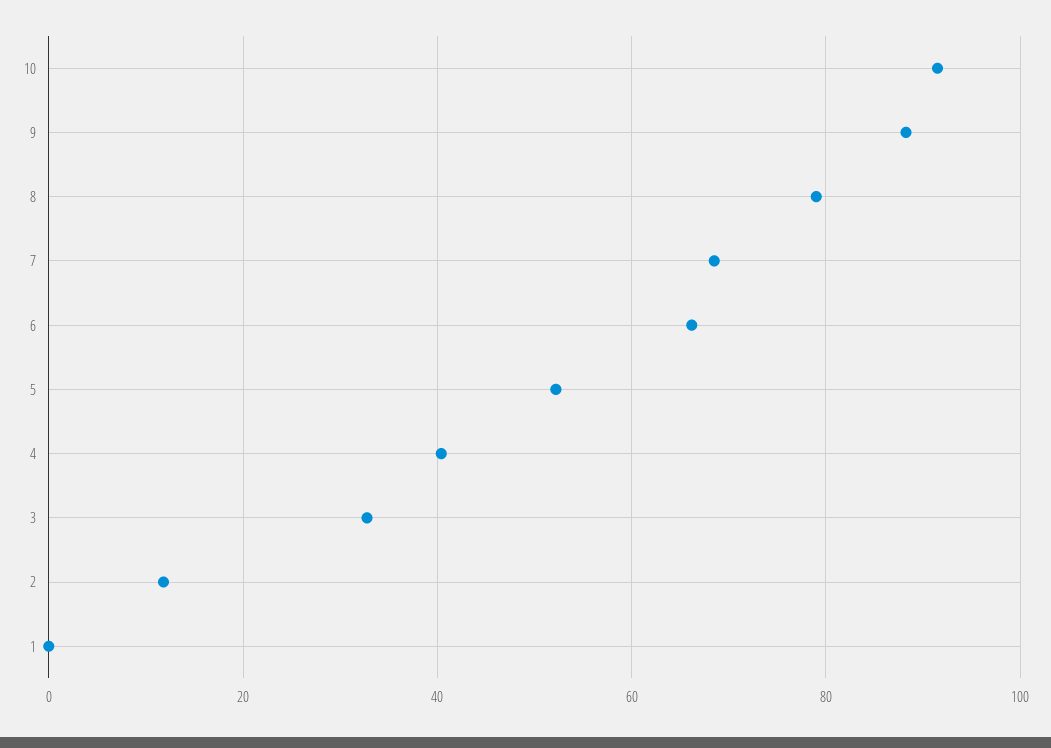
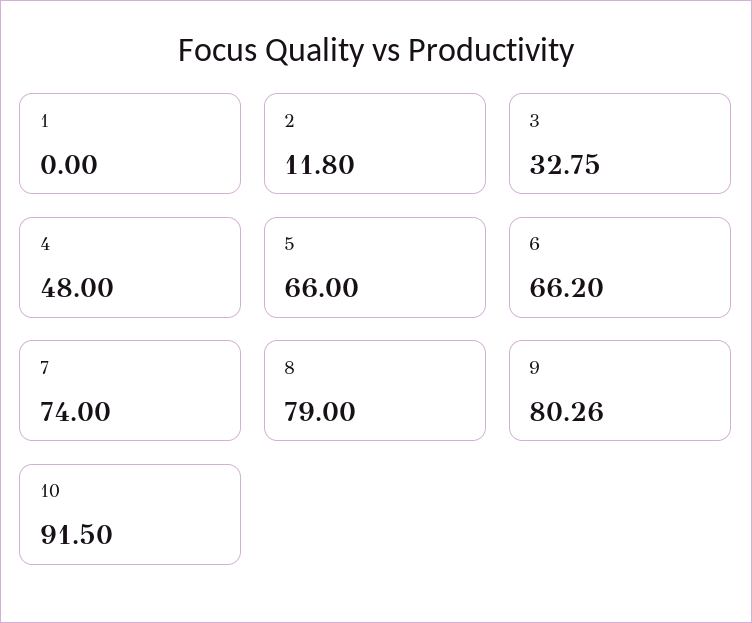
  {
    "10": 91.5,
-   "9": 88,
+   "9": 80.26,
    "8": 79,
-   "7": 68,
+   "7": 74,
    "6": 66.2,
-   "5": 52,
+   "5": 66,
-   "4": 40,
+   "4": 48,
    "3": 32.75,
    "2": 11.8,
    "1": 0
  }

